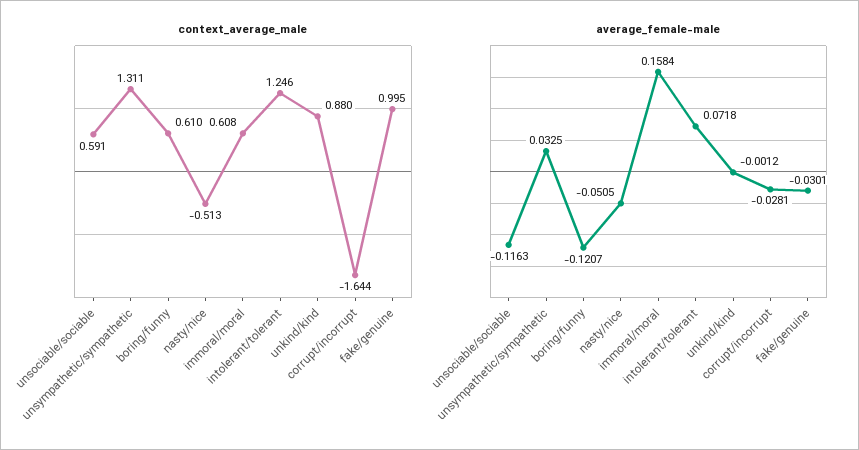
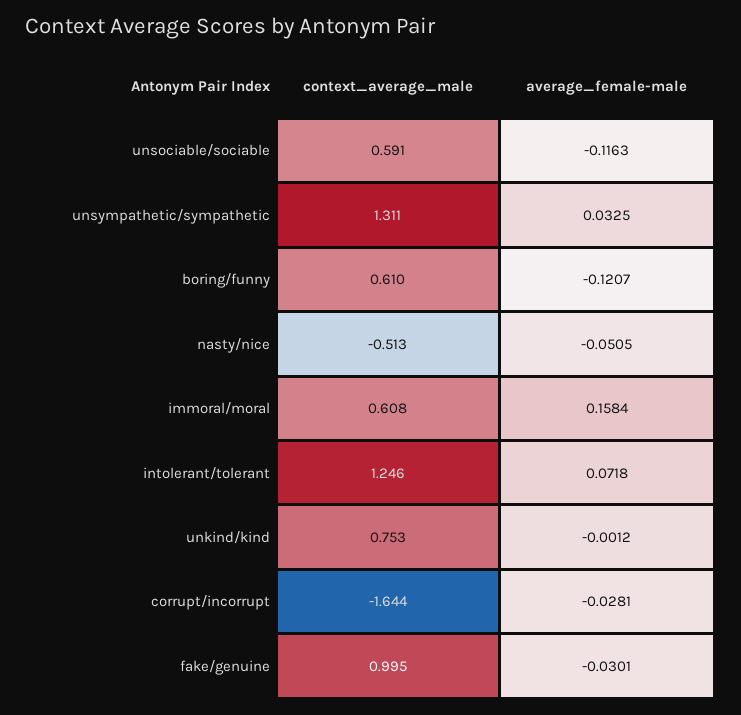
  {
    "context_average_male": {
      "unsociable/sociable": 0.591,
      "unsympathetic/sympathetic": 1.311,
      "boring/funny": 0.61,
      "nasty/nice": -0.513,
      "immoral/moral": 0.608,
      "intolerant/tolerant": 1.246,
-     "unkind/kind": 0.88,
+     "unkind/kind": 0.753,
      "corrupt/incorrupt": -1.644,
      "fake/genuine": 0.995
    },
    "average_female-male": {
      "unsociable/sociable": -0.1163,
      "unsympathetic/sympathetic": 0.0325,
      "boring/funny": -0.1207,
      "nasty/nice": -0.0505,
      "immoral/moral": 0.1584,
      "intolerant/tolerant": 0.0718,
      "unkind/kind": -0.0012,
      "corrupt/incorrupt": -0.0281,
      "fake/genuine": -0.0301
    }
  }

